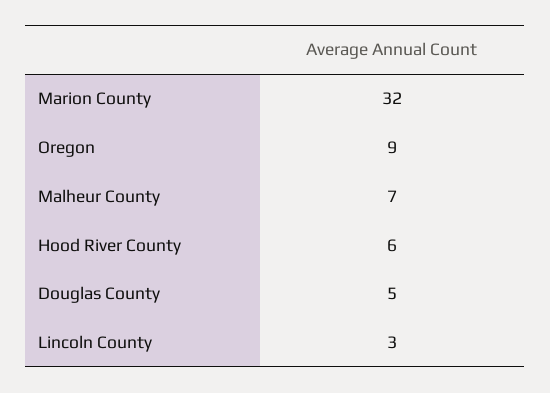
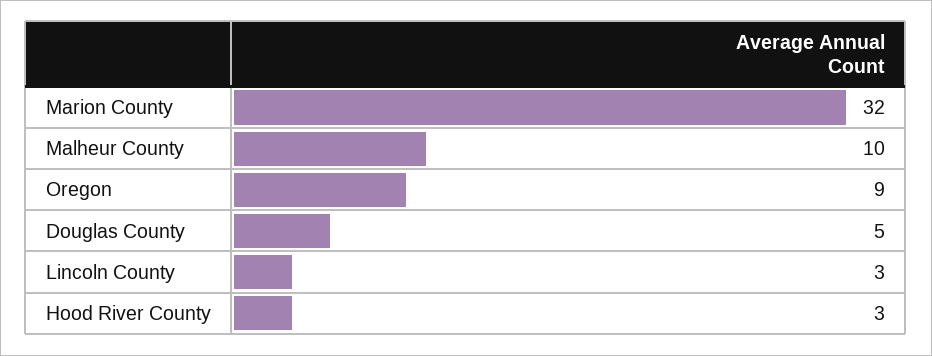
  {
    "Marion County": 32,
    "Oregon": 9,
-   "Malheur County": 7,
+   "Malheur County": 10,
-   "Hood River County": 6,
+   "Hood River County": 3,
    "Douglas County": 5,
    "Lincoln County": 3
  }

